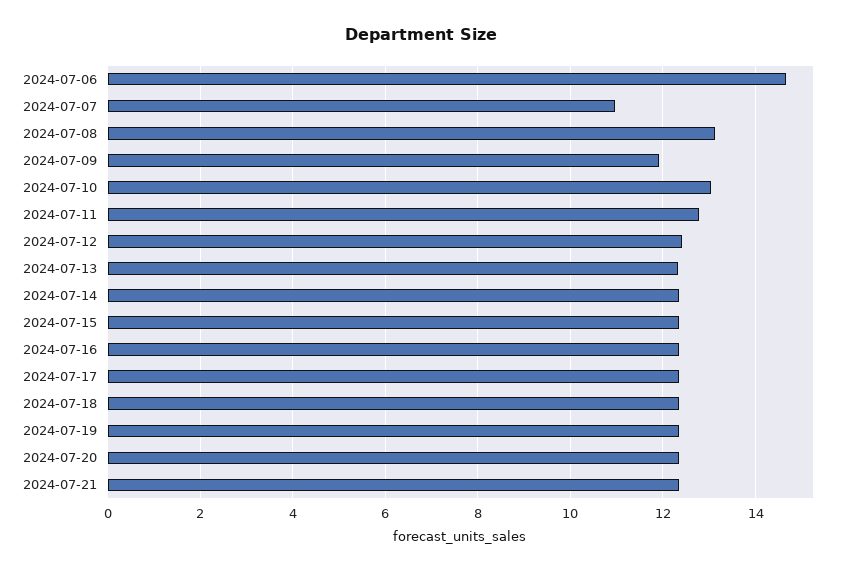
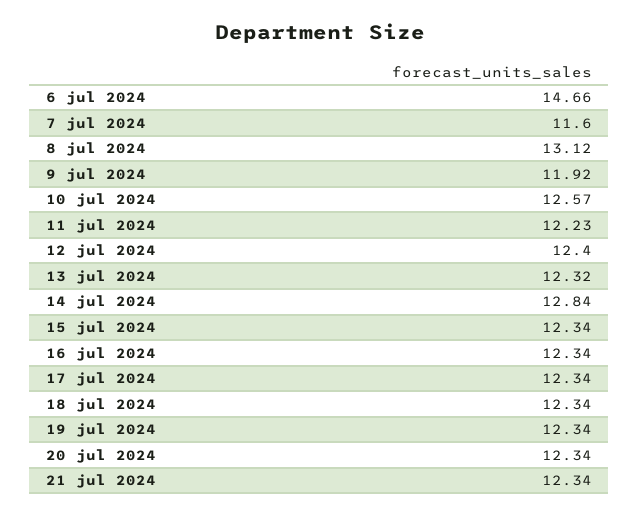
  {
    "2024-07-06": 14.66,
-   "2024-07-07": 11,
+   "2024-07-07": 11.6,
    "2024-07-08": 13.12,
    "2024-07-09": 11.92,
-   "2024-07-10": 13,
+   "2024-07-10": 12.57,
-   "2024-07-11": 12.8,
+   "2024-07-11": 12.23,
    "2024-07-12": 12.4,
    "2024-07-13": 12.32,
-   "2024-07-14": 12.4,
+   "2024-07-14": 12.84,
    "2024-07-15": 12.34,
    "2024-07-16": 12.34,
    "2024-07-17": 12.34,
    "2024-07-18": 12.34,
    "2024-07-19": 12.34,
    "2024-07-20": 12.34,
    "2024-07-21": 12.34
  }

